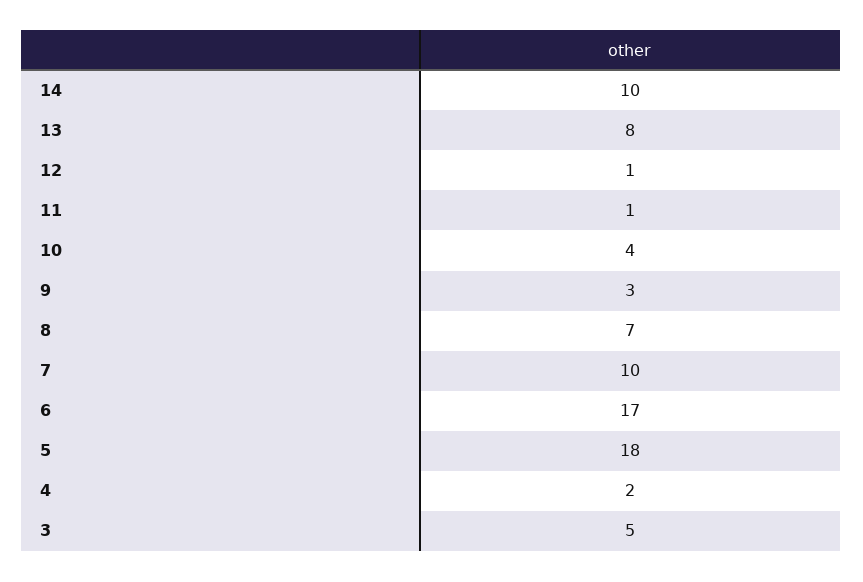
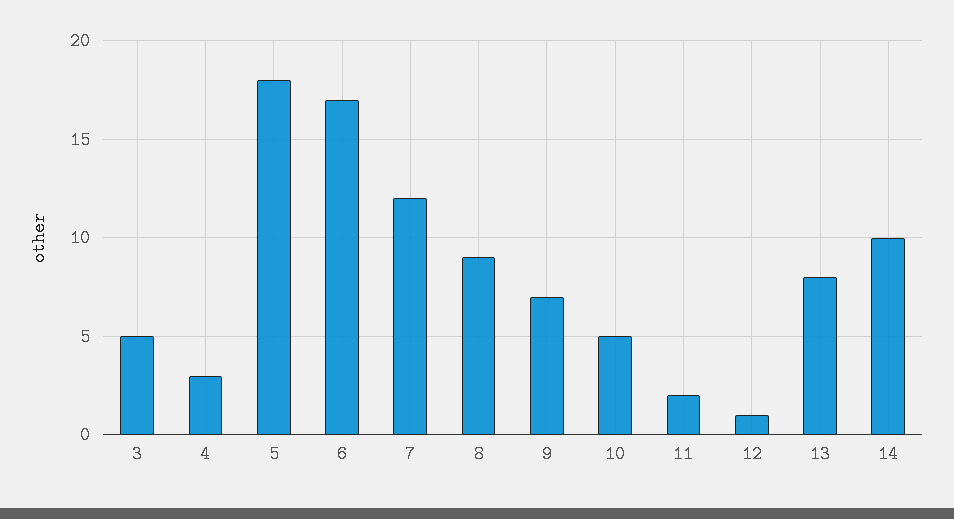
  {
    "14": 10,
    "13": 8,
    "12": 1,
-   "11": 1,
+   "11": 2,
-   "10": 4,
+   "10": 5,
-   "9": 3,
+   "9": 7,
-   "8": 7,
+   "8": 9,
-   "7": 10,
+   "7": 12,
    "6": 17,
    "5": 18,
-   "4": 2,
+   "4": 3,
    "3": 5
  }

